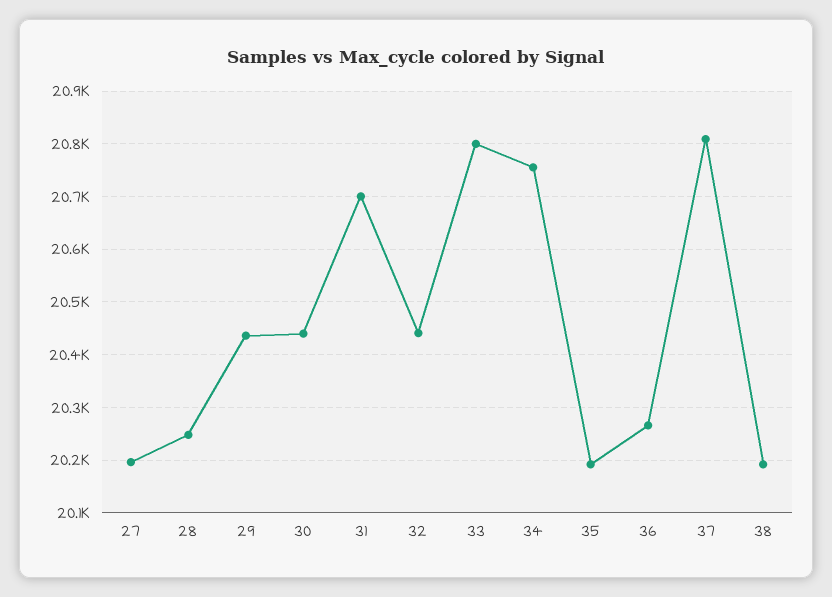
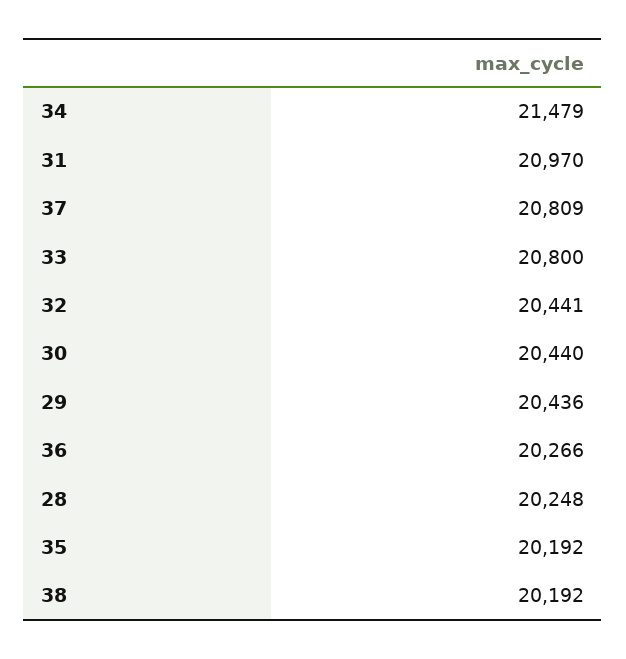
  {
-   "27": 20200,
    "28": 20248,
    "29": 20436,
    "30": 20440,
-   "31": 20700,
+   "31": 20970,
    "32": 20441,
    "33": 20800,
-   "34": 20760,
+   "34": 21479,
    "35": 20192,
    "36": 20266,
    "37": 20809,
    "38": 20192
  }

